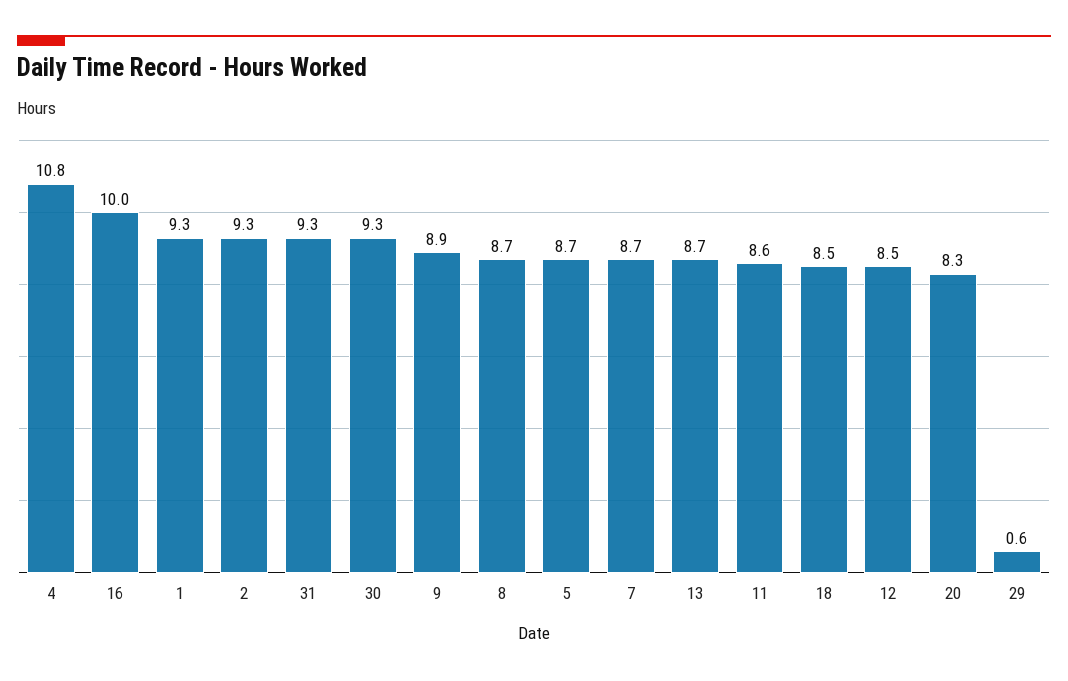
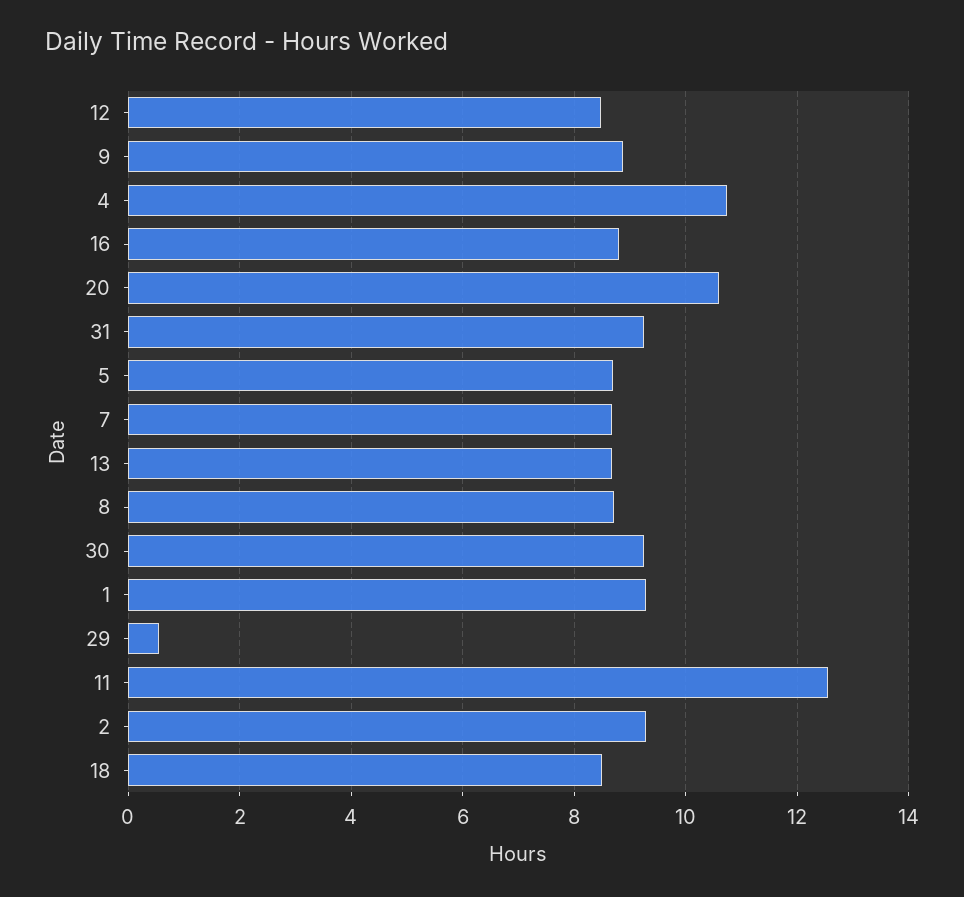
  {
    "4": 10.8,
-   "16": 10,
+   "16": 8.8,
    "1": 9.3,
    "2": 9.3,
    "31": 9.3,
    "30": 9.3,
    "9": 8.9,
    "8": 8.7,
    "5": 8.7,
    "7": 8.7,
    "13": 8.7,
-   "11": 8.6,
+   "11": 12.6,
    "18": 8.5,
    "12": 8.5,
-   "20": 8.3,
+   "20": 10.6,
    "29": 0.6
  }

